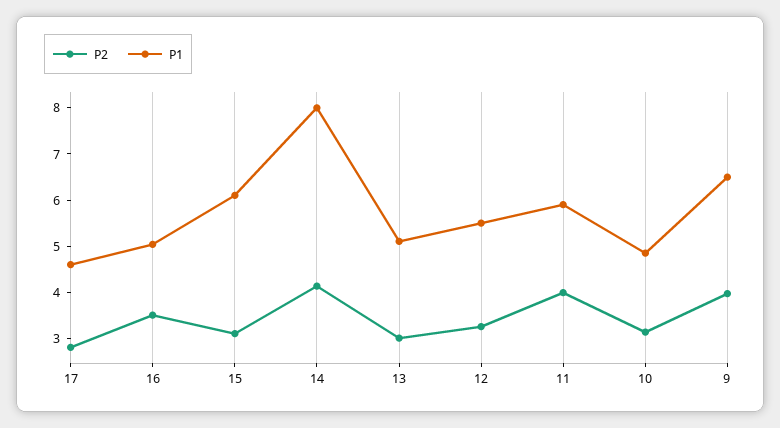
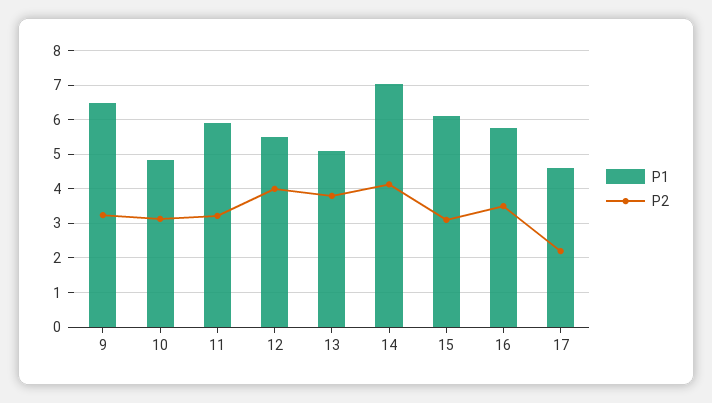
  {
    "P2": {
-     "17": 2.8,
+     "17": 2.2,
      "16": 3.6,
      "15": 3.2,
      "14": 4.2,
-     "13": 3,
+     "13": 3.8,
-     "12": 3.2,
+     "12": 4,
-     "11": 4,
+     "11": 3.2,
      "10": 3.2,
-     "9": 4
+     "9": 3.2
    },
    "P1": {
      "17": 4.6,
-     "16": 5,
+     "16": 5.8,
      "15": 6.2,
-     "14": 8,
+     "14": 7,
      "13": 5.2,
      "12": 5.6,
      "11": 6,
      "10": 4.8,
      "9": 6.6
    }
  }

